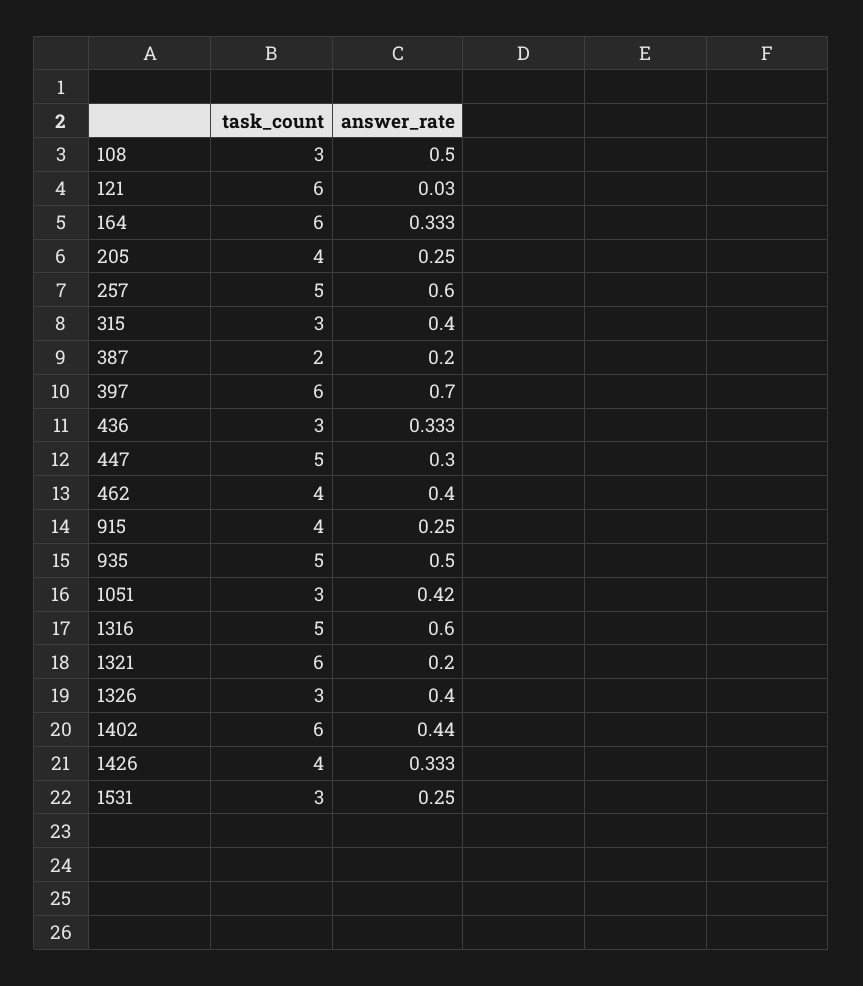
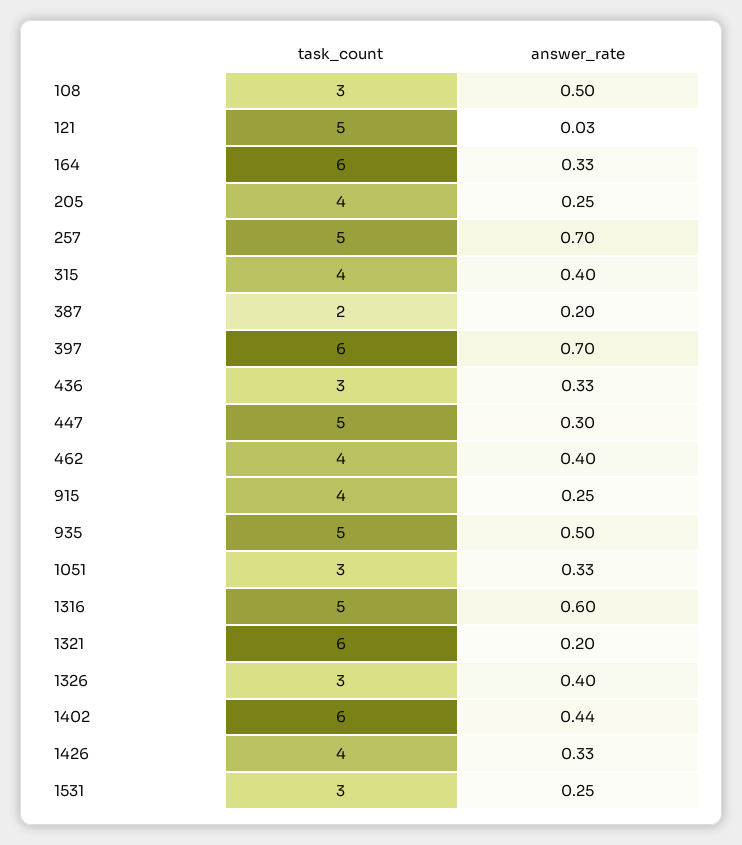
  {
    "task_count": {
      "108": 3,
-     "121": 6,
+     "121": 5,
      "164": 6,
      "205": 4,
      "257": 5,
-     "315": 3,
+     "315": 4,
      "387": 2,
      "397": 6,
      "436": 3,
      "447": 5,
      "462": 4,
      "915": 4,
      "935": 5,
      "1051": 3,
      "1316": 5,
      "1321": 6,
      "1326": 3,
      "1402": 6,
      "1426": 4,
      "1531": 3
    },
    "answer_rate": {
      "108": 0.5,
      "121": 0.03,
      "164": 0.333,
      "205": 0.25,
-     "257": 0.6,
+     "257": 0.7,
      "315": 0.4,
      "387": 0.2,
      "397": 0.7,
      "436": 0.333,
      "447": 0.3,
      "462": 0.4,
      "915": 0.25,
      "935": 0.5,
-     "1051": 0.42,
+     "1051": 0.33,
      "1316": 0.6,
      "1321": 0.2,
      "1326": 0.4,
      "1402": 0.44,
      "1426": 0.333,
      "1531": 0.25
    }
  }

